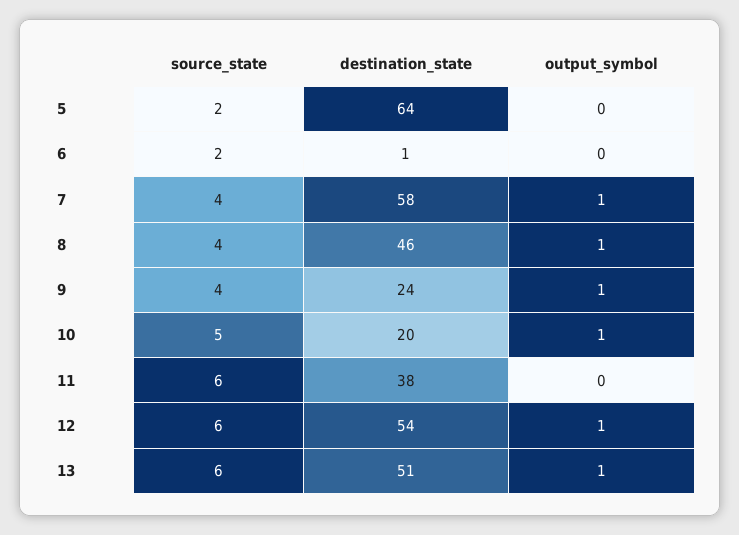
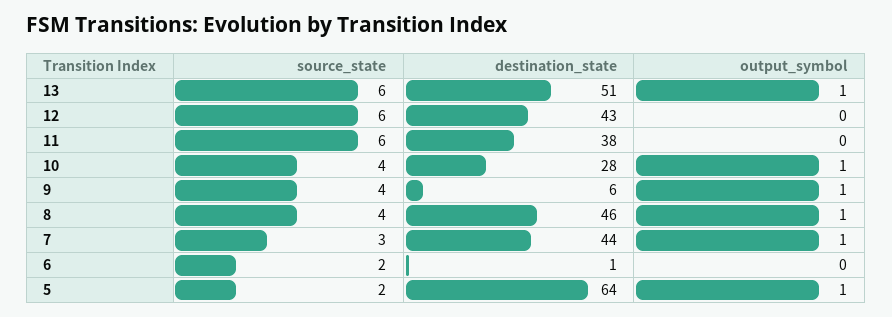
  {
    "source_state": {
      "5": 2,
      "6": 2,
-     "7": 4,
+     "7": 3,
      "8": 4,
      "9": 4,
-     "10": 5,
+     "10": 4,
      "11": 6,
      "12": 6,
      "13": 6
    },
    "destination_state": {
      "5": 64,
      "6": 1,
-     "7": 58,
+     "7": 44,
      "8": 46,
-     "9": 24,
+     "9": 6,
-     "10": 20,
+     "10": 28,
      "11": 38,
-     "12": 54,
+     "12": 43,
      "13": 51
    },
    "output_symbol": {
-     "5": 0,
+     "5": 1,
      "6": 0,
      "7": 1,
      "8": 1,
      "9": 1,
      "10": 1,
      "11": 0,
-     "12": 1,
+     "12": 0,
      "13": 1
    }
  }

